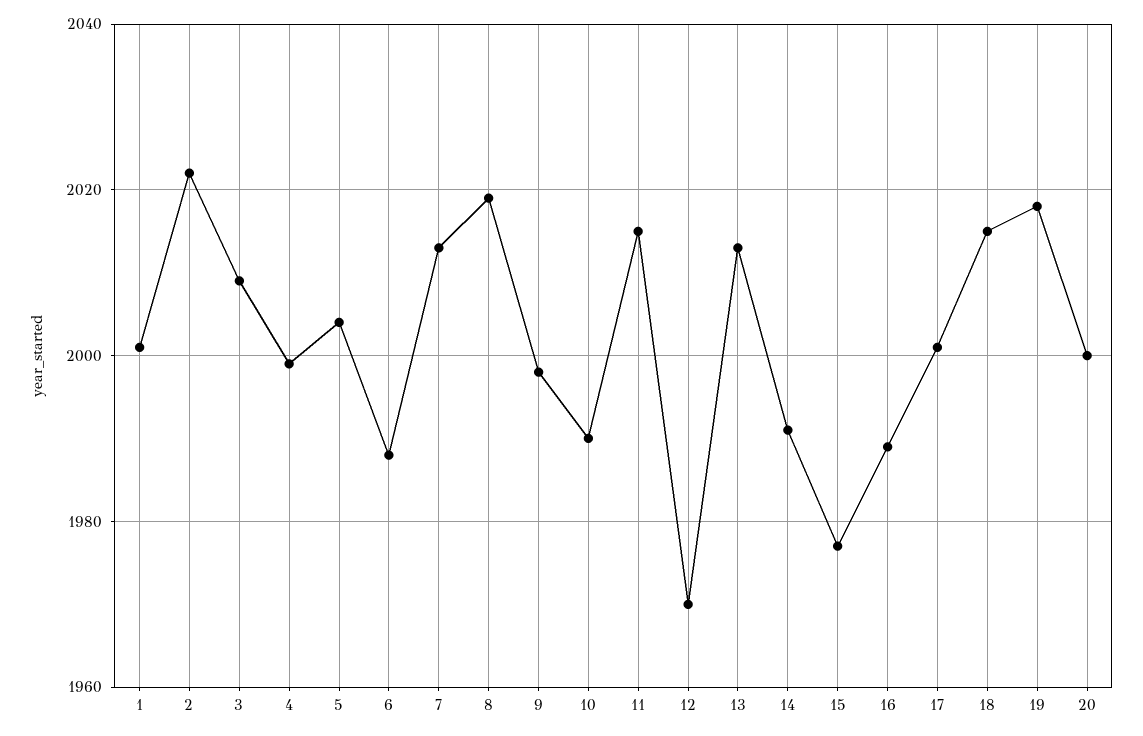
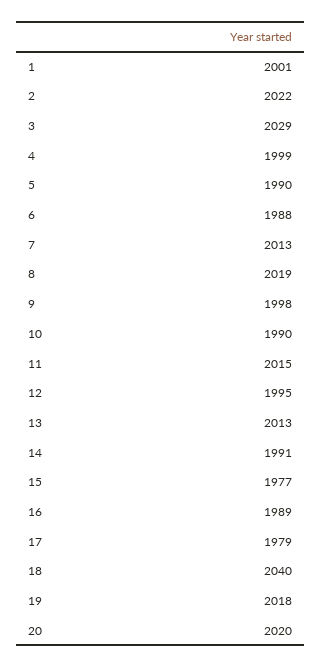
  {
    "1": 2001,
    "2": 2022,
-   "3": 2010,
+   "3": 2029,
    "4": 1999,
-   "5": 2005,
+   "5": 1990,
    "6": 1988,
    "7": 2013,
    "8": 2019,
    "9": 1998,
    "10": 1990,
    "11": 2015,
-   "12": 1970,
+   "12": 1995,
    "13": 2013,
    "14": 1991,
    "15": 1977,
    "16": 1989,
-   "17": 2000,
+   "17": 1979,
-   "18": 2015,
+   "18": 2040,
    "19": 2018,
-   "20": 2000
+   "20": 2020
  }

